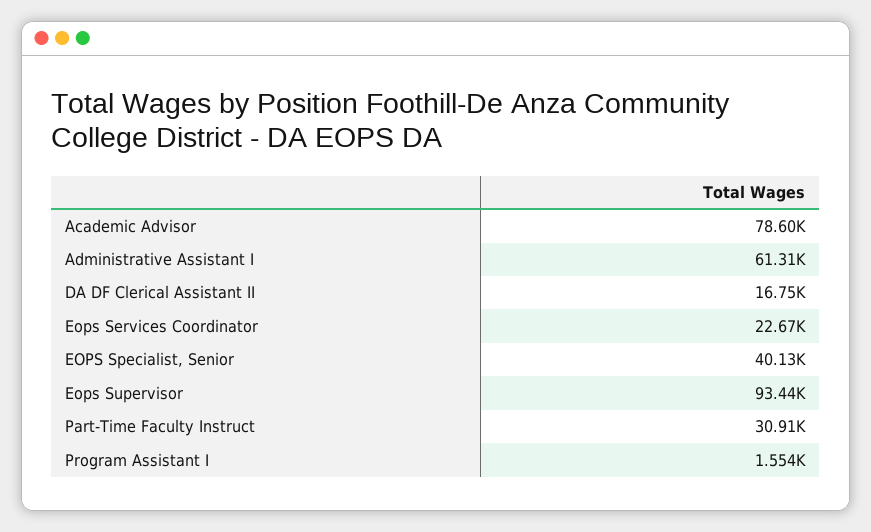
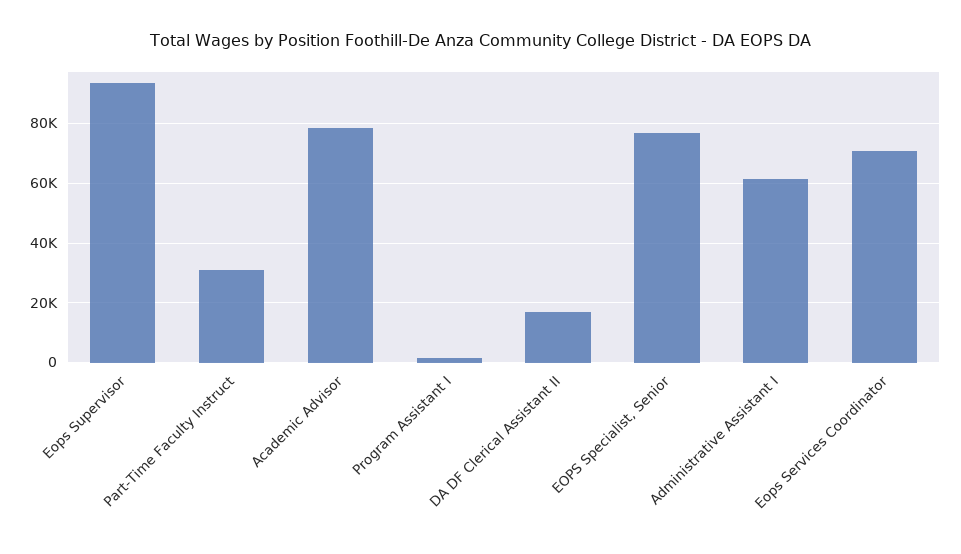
  {
    "Academic Advisor": 78600,
    "Administrative Assistant I": 61310,
    "DA DF Clerical Assistant II": 16750,
-   "Eops Services Coordinator": 22670,
+   "Eops Services Coordinator": 70000,
-   "EOPS Specialist, Senior": 40130,
+   "EOPS Specialist, Senior": 77500,
    "Eops Supervisor": 93440,
    "Part-Time Faculty Instruct": 30910,
    "Program Assistant I": 1554
  }

